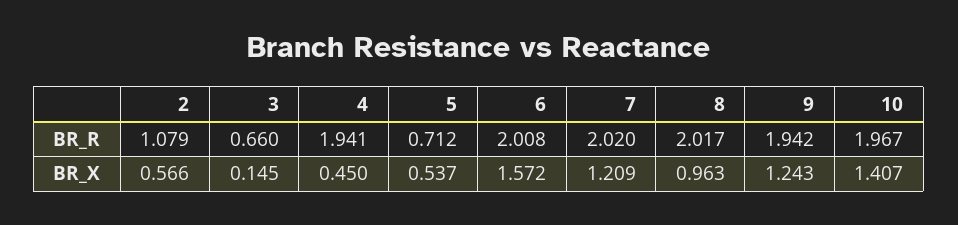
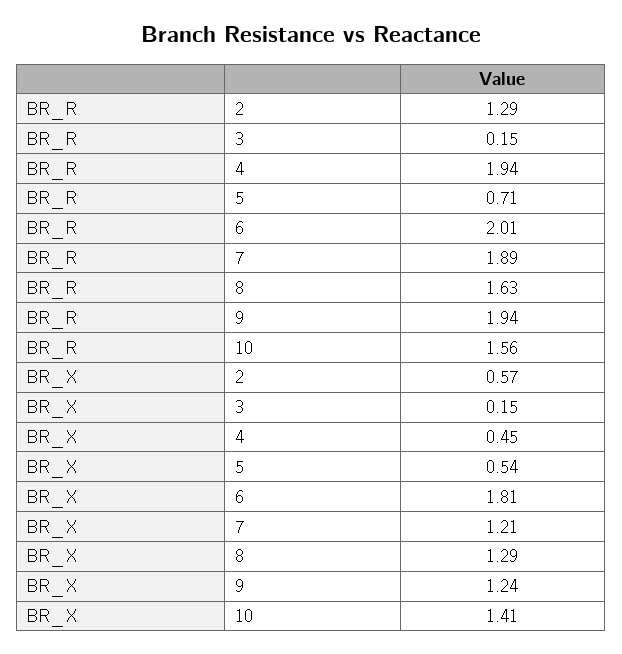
  {
    "2": {
-     "BR_R": 1.079,
+     "BR_R": 1.29,
      "BR_X": 0.566
    },
    "3": {
-     "BR_R": 0.66,
+     "BR_R": 0.15,
      "BR_X": 0.145
    },
    "4": {
      "BR_R": 1.941,
      "BR_X": 0.45
    },
    "5": {
      "BR_R": 0.712,
      "BR_X": 0.537
    },
    "6": {
      "BR_R": 2.008,
-     "BR_X": 1.572
+     "BR_X": 1.81
    },
    "7": {
-     "BR_R": 2.02,
+     "BR_R": 1.89,
      "BR_X": 1.209
    },
    "8": {
-     "BR_R": 2.017,
+     "BR_R": 1.63,
-     "BR_X": 0.963
+     "BR_X": 1.29
    },
    "9": {
      "BR_R": 1.942,
      "BR_X": 1.243
    },
    "10": {
-     "BR_R": 1.967,
+     "BR_R": 1.56,
      "BR_X": 1.407
    }
  }

